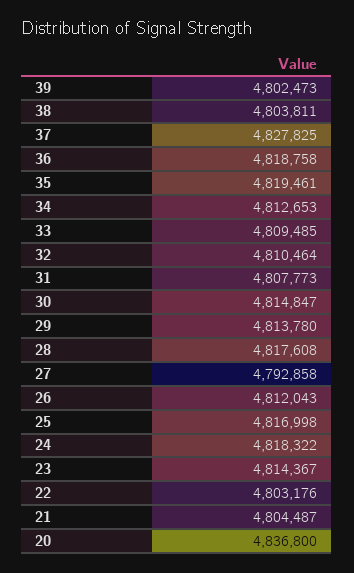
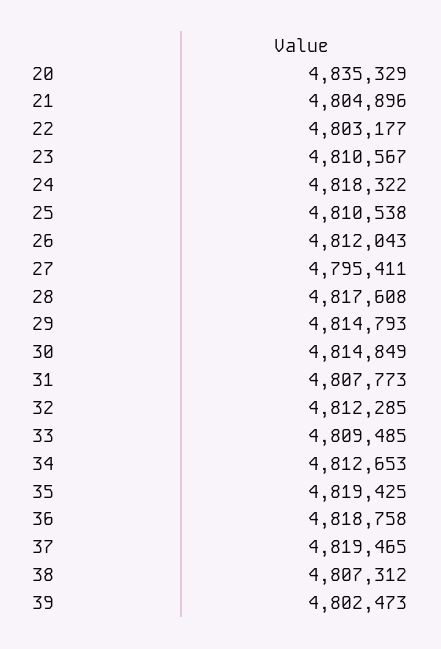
  {
    "39": 4802473,
-   "38": 4803811,
+   "38": 4807312,
-   "37": 4827825,
+   "37": 4819465,
    "36": 4818758,
-   "35": 4819461,
+   "35": 4819425,
    "34": 4812653,
    "33": 4809485,
-   "32": 4810464,
+   "32": 4812285,
    "31": 4807773,
-   "30": 4814847,
+   "30": 4814849,
-   "29": 4813780,
+   "29": 4814793,
    "28": 4817608,
-   "27": 4792858,
+   "27": 4795411,
    "26": 4812043,
-   "25": 4816998,
+   "25": 4810538,
    "24": 4818322,
-   "23": 4814367,
+   "23": 4810567,
-   "22": 4803176,
+   "22": 4803177,
-   "21": 4804487,
+   "21": 4804896,
-   "20": 4836800
+   "20": 4835329
  }

